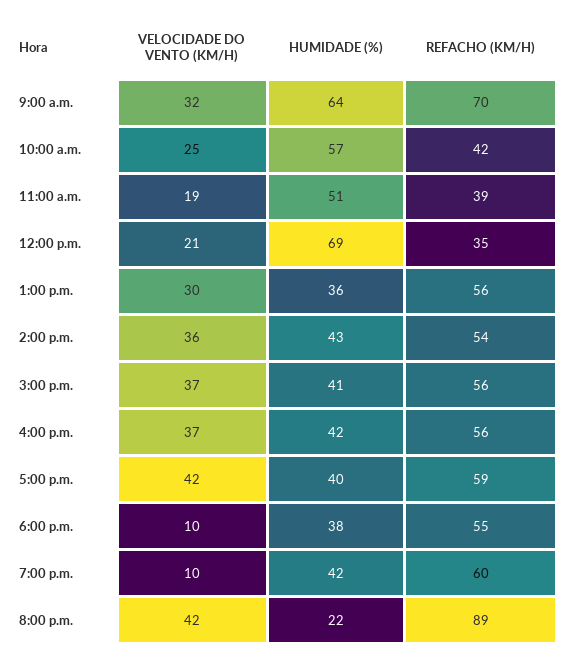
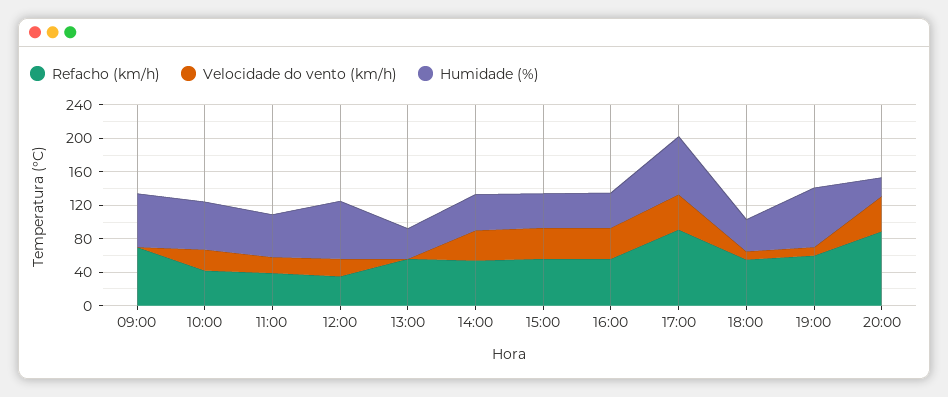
  {
    "VELOCIDADE DO VENTO (KM/H)": {
-     "9:00 a.m.": 32,
+     "9:00 a.m.": 0,
      "10:00 a.m.": 25,
      "11:00 a.m.": 19,
      "12:00 p.m.": 21,
-     "1:00 p.m.": 30,
+     "1:00 p.m.": 0,
      "2:00 p.m.": 36,
      "3:00 p.m.": 37,
      "4:00 p.m.": 37,
      "5:00 p.m.": 42,
      "6:00 p.m.": 10,
      "7:00 p.m.": 10,
      "8:00 p.m.": 42
    },
    "HUMIDADE (%)": {
      "9:00 a.m.": 64,
      "10:00 a.m.": 57,
      "11:00 a.m.": 51,
      "12:00 p.m.": 69,
      "1:00 p.m.": 36,
      "2:00 p.m.": 43,
      "3:00 p.m.": 41,
      "4:00 p.m.": 42,
-     "5:00 p.m.": 40,
+     "5:00 p.m.": 70,
      "6:00 p.m.": 38,
-     "7:00 p.m.": 42,
+     "7:00 p.m.": 70,
      "8:00 p.m.": 22
    },
    "REFACHO (KM/H)": {
      "9:00 a.m.": 70,
      "10:00 a.m.": 42,
      "11:00 a.m.": 39,
      "12:00 p.m.": 35,
      "1:00 p.m.": 56,
      "2:00 p.m.": 54,
      "3:00 p.m.": 56,
      "4:00 p.m.": 56,
-     "5:00 p.m.": 59,
+     "5:00 p.m.": 90,
      "6:00 p.m.": 55,
      "7:00 p.m.": 60,
      "8:00 p.m.": 89
    }
  }

